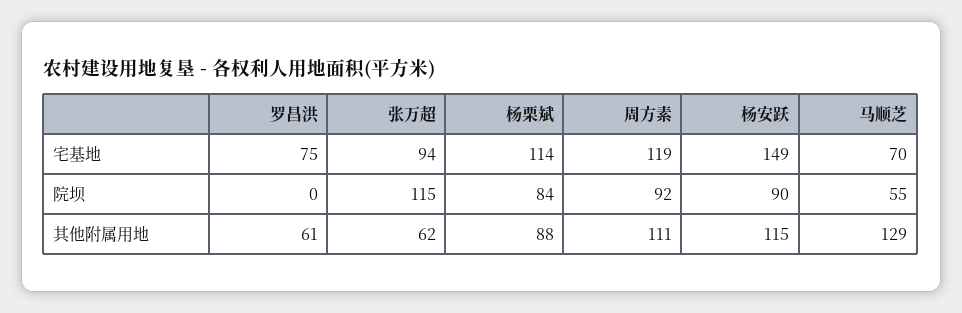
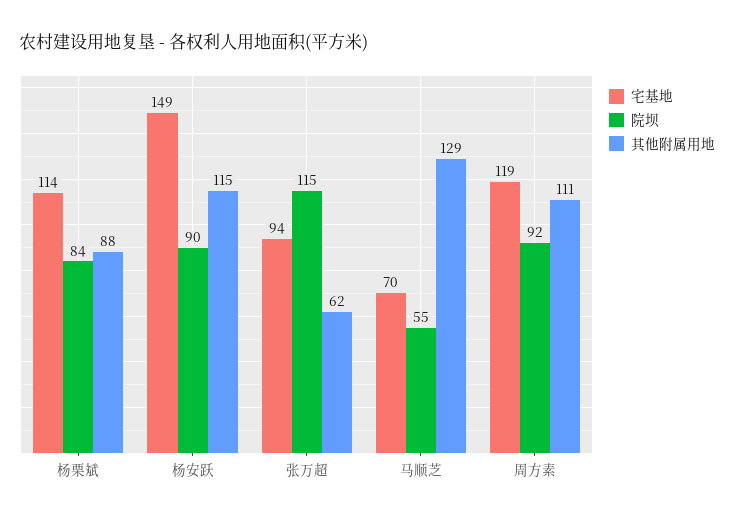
  {
    "宅基地": {
-     "罗昌洪": 75,
      "张万超": 94,
      "杨栗斌": 114,
      "周方素": 119,
      "杨安跃": 149,
      "马顺芝": 70
    },
    "院坝": {
-     "罗昌洪": 0,
      "张万超": 115,
      "杨栗斌": 84,
      "周方素": 92,
      "杨安跃": 90,
      "马顺芝": 55
    },
    "其他附属用地": {
-     "罗昌洪": 61,
      "张万超": 62,
      "杨栗斌": 88,
      "周方素": 111,
      "杨安跃": 115,
      "马顺芝": 129
    }
  }

